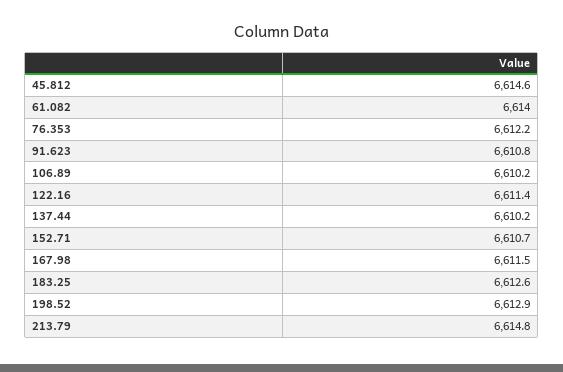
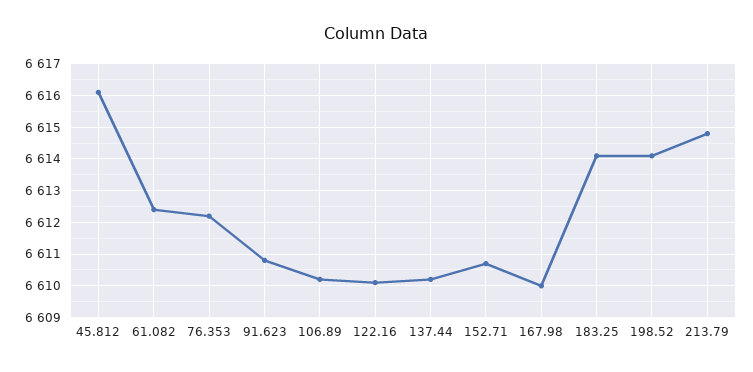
  {
-   "45.812": 6614.6,
+   "45.812": 6616,
-   "61.082": 6614,
+   "61.082": 6612.5,
    "76.353": 6612.2,
    "91.623": 6610.8,
    "106.89": 6610.2,
-   "122.16": 6611.4,
+   "122.16": 6610,
    "137.44": 6610.2,
    "152.71": 6610.7,
-   "167.98": 6611.5,
+   "167.98": 6610,
-   "183.25": 6612.6,
+   "183.25": 6614,
-   "198.52": 6612.9,
+   "198.52": 6614,
    "213.79": 6614.8
  }

